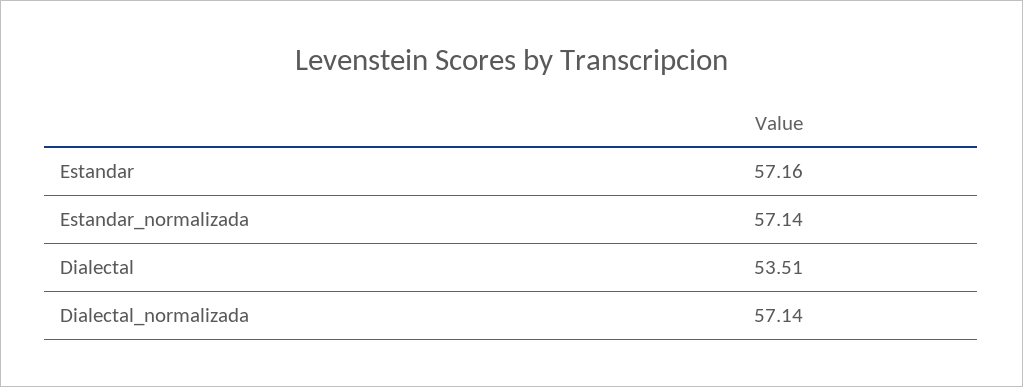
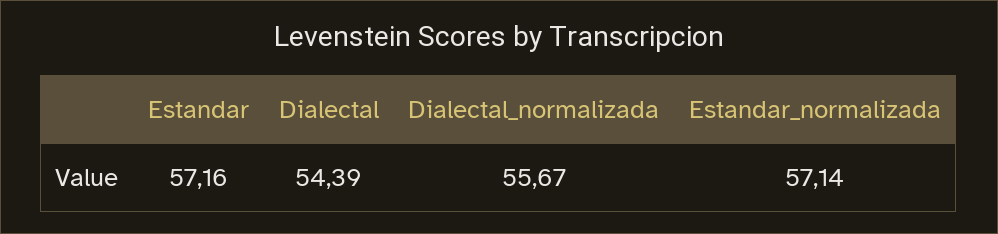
  {
    "Estandar": 57.16,
    "Estandar_normalizada": 57.14,
-   "Dialectal": 53.51,
+   "Dialectal": 54.39,
-   "Dialectal_normalizada": 57.14
+   "Dialectal_normalizada": 55.67
  }

